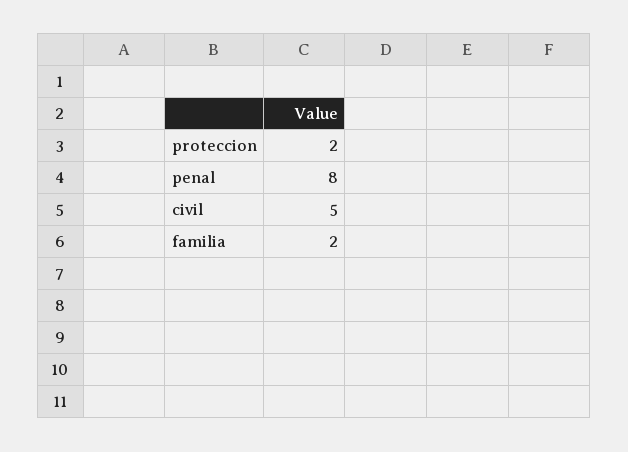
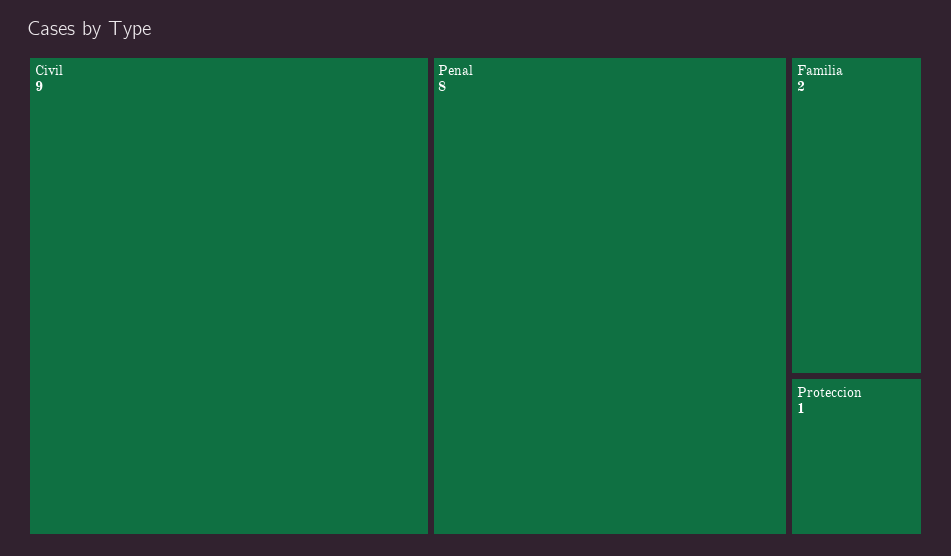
  {
-   "proteccion": 2,
+   "proteccion": 1,
    "penal": 8,
-   "civil": 5,
+   "civil": 9,
    "familia": 2
  }

